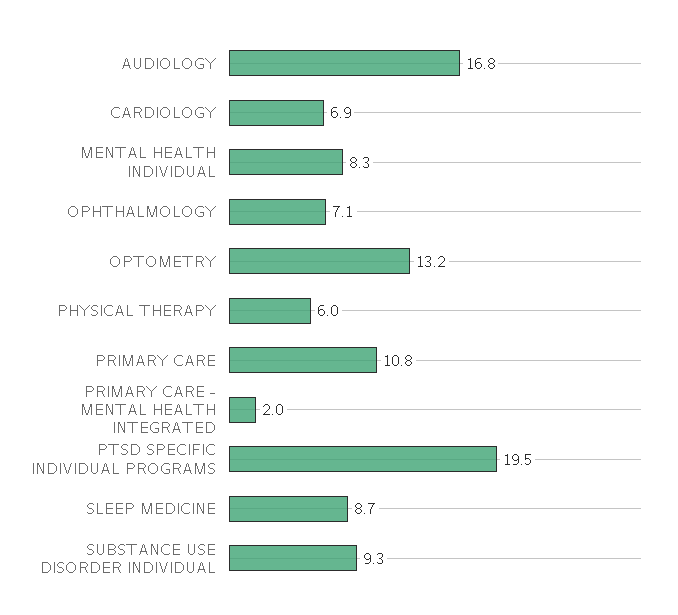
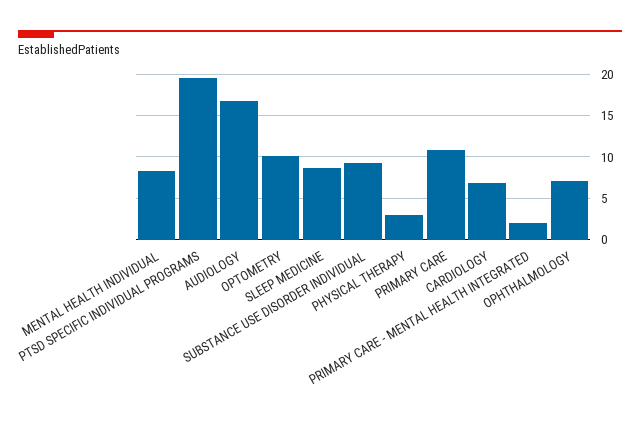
  {
    "AUDIOLOGY": 16.8,
    "CARDIOLOGY": 6.9,
    "MENTAL HEALTH INDIVIDUAL": 8.3,
    "OPHTHALMOLOGY": 7.1,
-   "OPTOMETRY": 13.2,
+   "OPTOMETRY": 10,
-   "PHYSICAL THERAPY": 6,
+   "PHYSICAL THERAPY": 3,
    "PRIMARY CARE": 10.8,
    "PRIMARY CARE - MENTAL HEALTH INTEGRATED": 2,
    "PTSD SPECIFIC INDIVIDUAL PROGRAMS": 19.5,
    "SLEEP MEDICINE": 8.7,
    "SUBSTANCE USE DISORDER INDIVIDUAL": 9.3
  }

